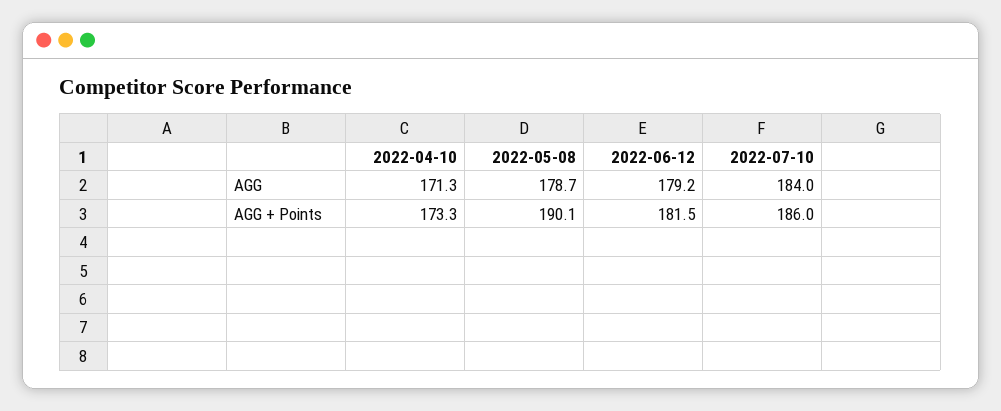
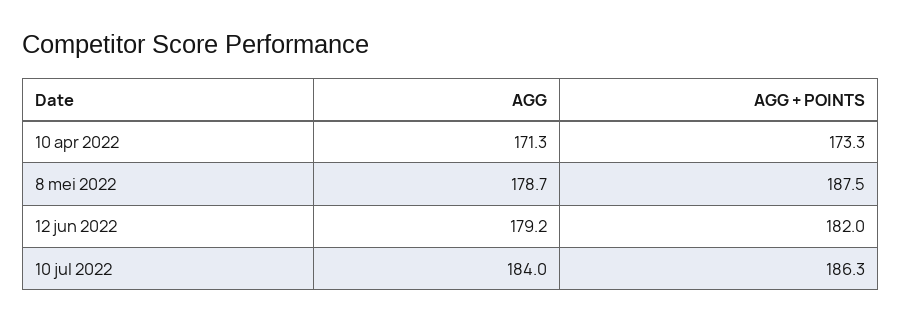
  {
    "2022-04-10": {
      "AGG": 171.3,
      "AGG + Points": 173.3
    },
    "2022-05-08": {
      "AGG": 178.7,
-     "AGG + Points": 190.1
+     "AGG + Points": 187.5
    },
    "2022-06-12": {
      "AGG": 179.2,
-     "AGG + Points": 181.5
+     "AGG + Points": 182
    },
    "2022-07-10": {
      "AGG": 184,
-     "AGG + Points": 186
+     "AGG + Points": 186.3
    }
  }

